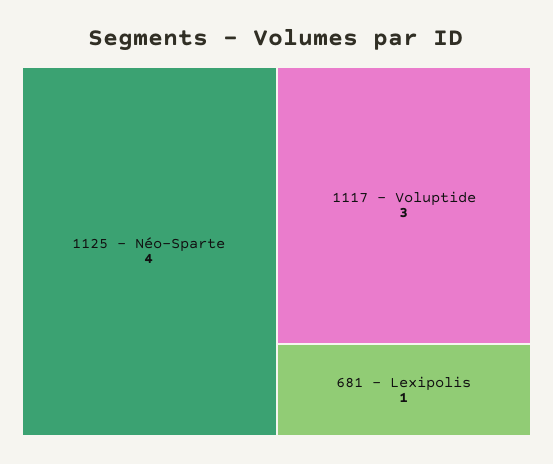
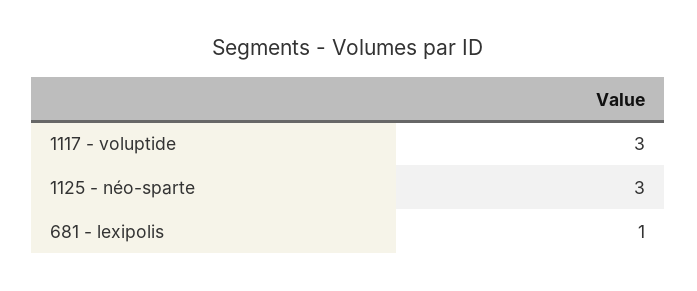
  {
-   "1125 - Néo-Sparte": 4,
+   "1125 - Néo-Sparte": 3,
    "1117 - Voluptide": 3,
    "681 - Lexipolis": 1
  }

